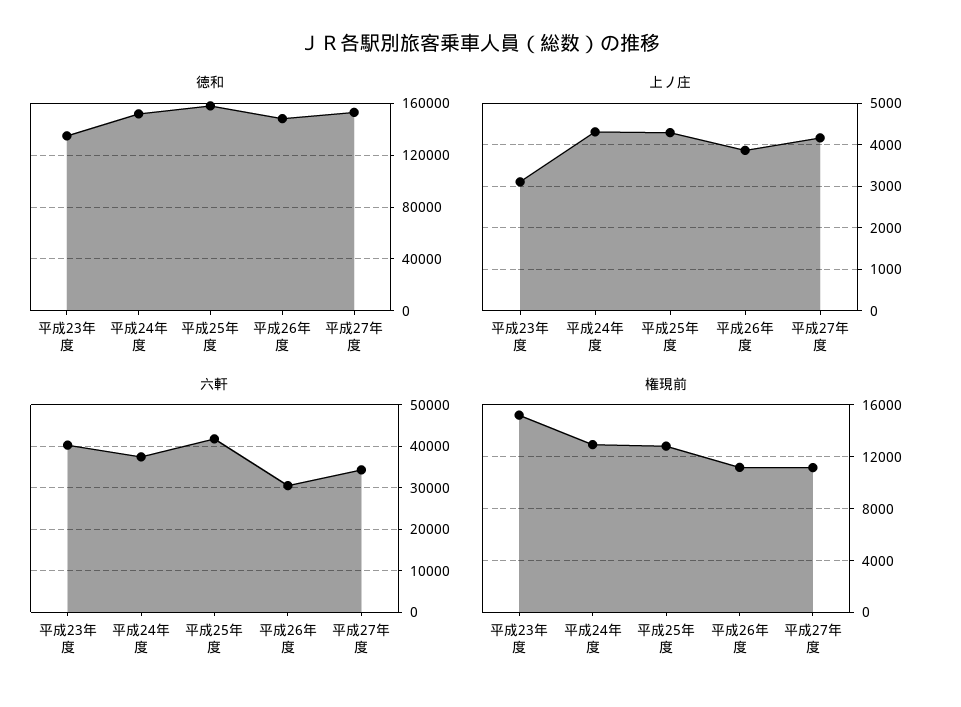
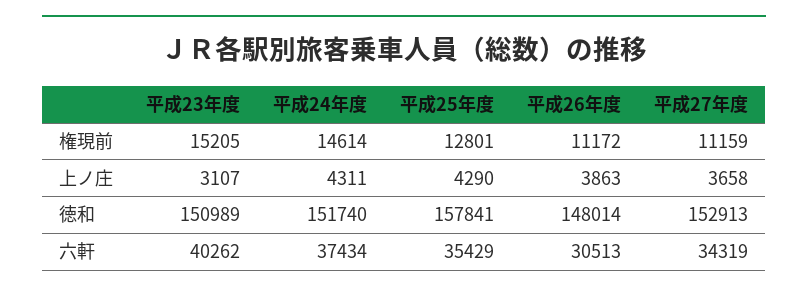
  {
    "徳和": {
-     "平成23年度": 135000,
+     "平成23年度": 150989,
      "平成24年度": 151740,
      "平成25年度": 157841,
      "平成26年度": 148014,
      "平成27年度": 152913
    },
    "上ノ庄": {
      "平成23年度": 3107,
      "平成24年度": 4311,
      "平成25年度": 4290,
      "平成26年度": 3863,
-     "平成27年度": 4200
+     "平成27年度": 3658
    },
    "六軒": {
      "平成23年度": 40262,
      "平成24年度": 37434,
-     "平成25年度": 42000,
+     "平成25年度": 35429,
      "平成26年度": 30513,
      "平成27年度": 34319
    },
    "権現前": {
      "平成23年度": 15205,
-     "平成24年度": 13000,
+     "平成24年度": 14614,
      "平成25年度": 12801,
      "平成26年度": 11172,
      "平成27年度": 11159
    }
  }

